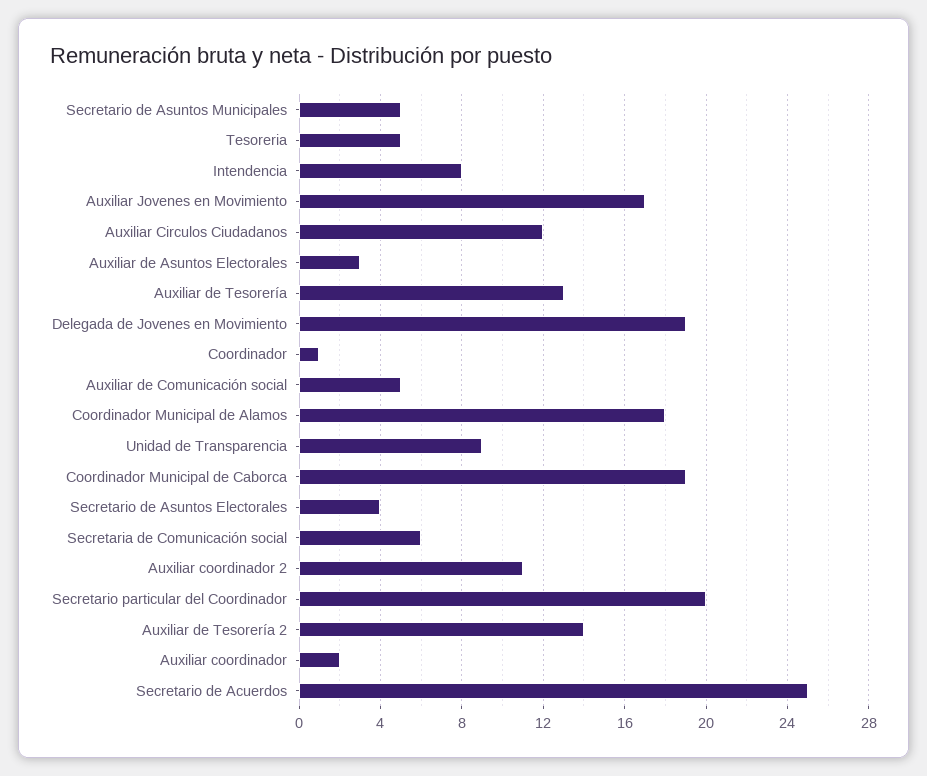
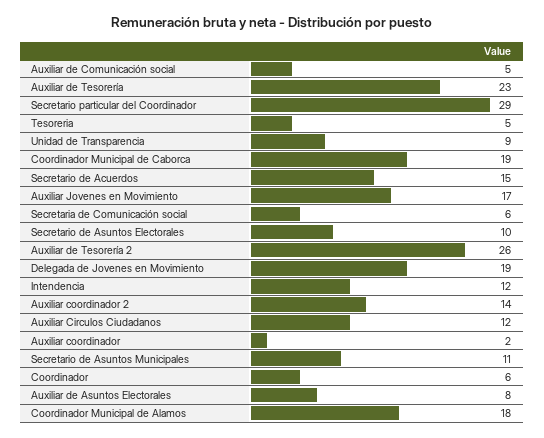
  {
-   "Secretario de Asuntos Municipales": 5,
+   "Secretario de Asuntos Municipales": 11,
    "Tesoreria": 5,
-   "Intendencia": 8,
+   "Intendencia": 12,
    "Auxiliar Jovenes en Movimiento": 17,
    "Auxiliar Circulos Ciudadanos": 12,
-   "Auxiliar de Asuntos Electorales": 3,
+   "Auxiliar de Asuntos Electorales": 8,
-   "Auxiliar de Tesorería": 13,
+   "Auxiliar de Tesorería": 23,
    "Delegada de Jovenes en Movimiento": 19,
-   "Coordinador": 1,
+   "Coordinador": 6,
    "Auxiliar de Comunicación social": 5,
    "Coordinador Municipal de Alamos": 18,
    "Unidad de Transparencia": 9,
    "Coordinador Municipal de Caborca": 19,
-   "Secretario de Asuntos Electorales": 4,
+   "Secretario de Asuntos Electorales": 10,
    "Secretaria de Comunicación social": 6,
-   "Auxiliar coordinador 2": 11,
+   "Auxiliar coordinador 2": 14,
-   "Secretario particular del Coordinador": 20,
+   "Secretario particular del Coordinador": 29,
-   "Auxiliar de Tesorería 2": 14,
+   "Auxiliar de Tesorería 2": 26,
    "Auxiliar coordinador": 2,
-   "Secretario de Acuerdos": 25
+   "Secretario de Acuerdos": 15
  }

